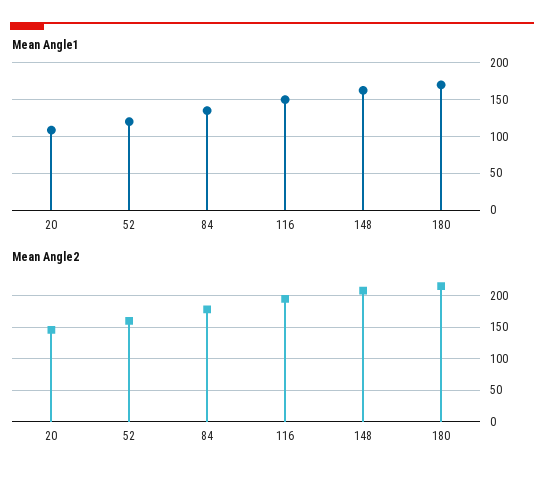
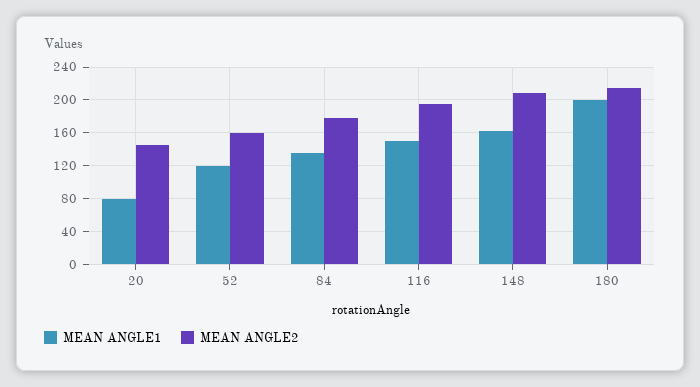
  {
    "Mean Angle1": {
-     "20": 110,
+     "20": 80,
      "52": 120,
      "84": 140,
      "116": 150,
      "148": 160,
-     "180": 170
+     "180": 200
    },
    "Mean Angle2": {
      "20": 150,
      "52": 160,
      "84": 180,
      "116": 200,
      "148": 210,
      "180": 220
    }
  }

